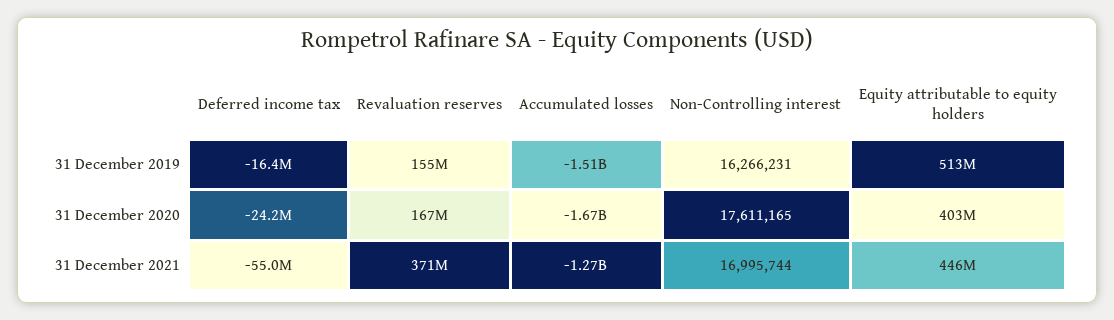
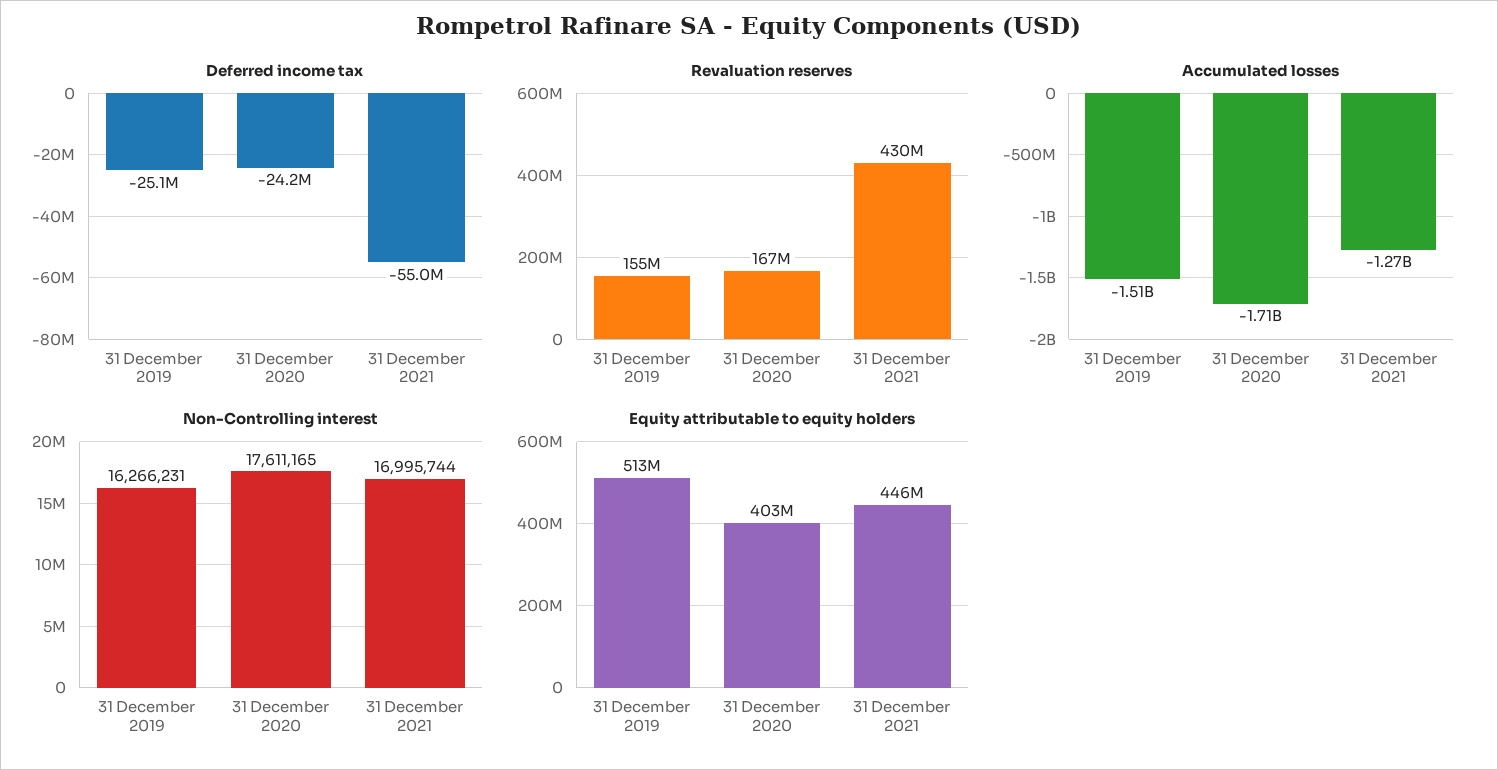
  {
    "Deferred income tax": {
-     "31 December 2019": -16400000,
+     "31 December 2019": -25100000,
      "31 December 2020": -24200000,
      "31 December 2021": -55000000
    },
    "Revaluation reserves": {
      "31 December 2019": 155000000,
      "31 December 2020": 167000000,
-     "31 December 2021": 371000000
+     "31 December 2021": 430000000
    },
    "Accumulated losses": {
      "31 December 2019": -1510000000,
-     "31 December 2020": -1670000000,
+     "31 December 2020": -1710000000,
      "31 December 2021": -1270000000
    },
    "Non-Controlling interest": {
      "31 December 2019": 16266231,
      "31 December 2020": 17611165,
      "31 December 2021": 16995744
    },
    "Equity attributable to equity holders": {
      "31 December 2019": 513000000,
      "31 December 2020": 403000000,
      "31 December 2021": 446000000
    }
  }

